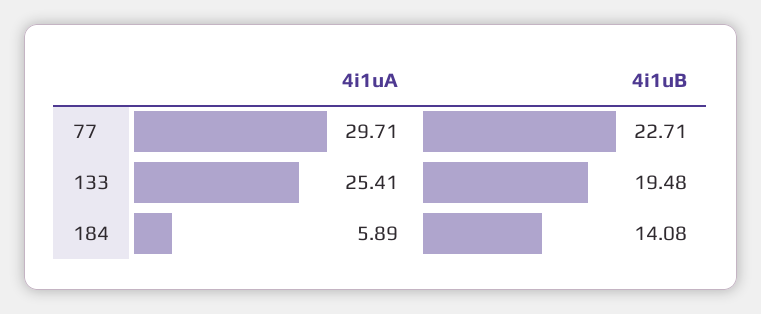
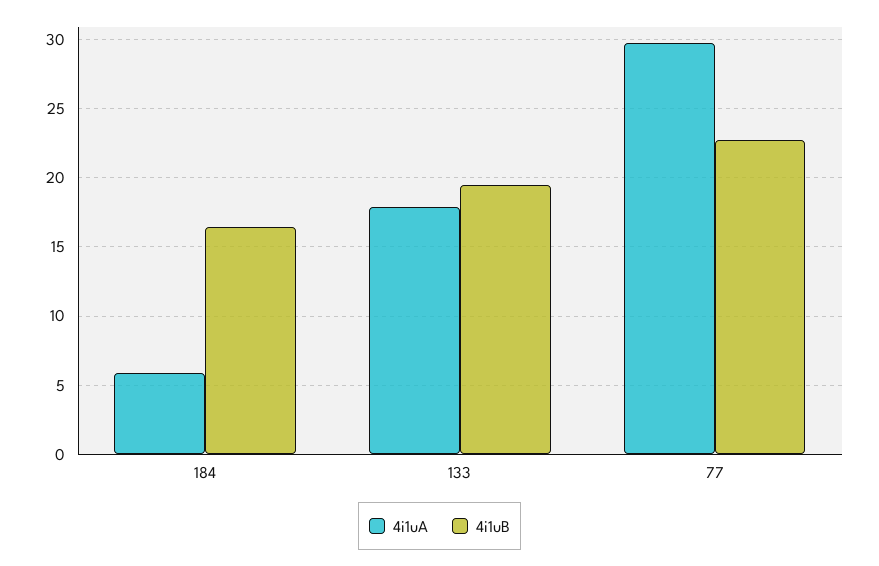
  {
    "4i1uA": {
      "77": 29.71,
-     "133": 25.41,
+     "133": 18,
      "184": 5.89
    },
    "4i1uB": {
      "77": 22.71,
      "133": 19.48,
-     "184": 14.08
+     "184": 16.5
    }
  }

